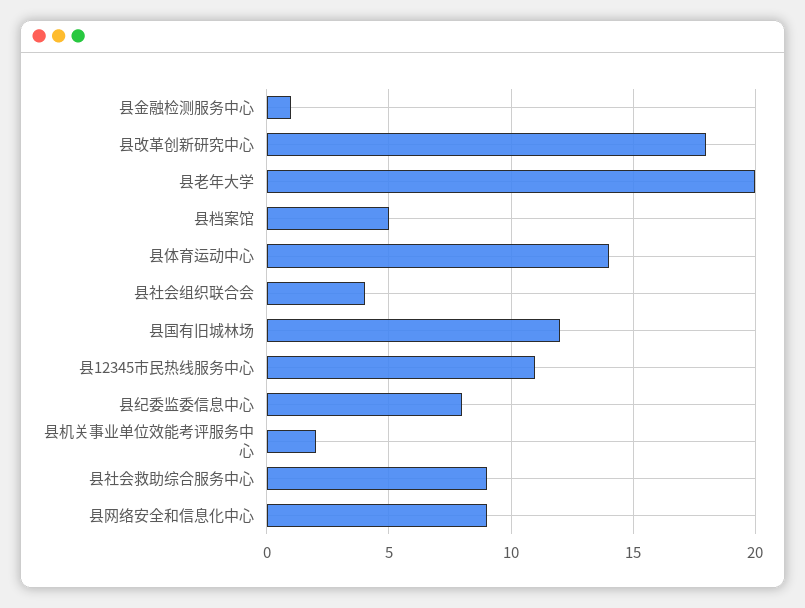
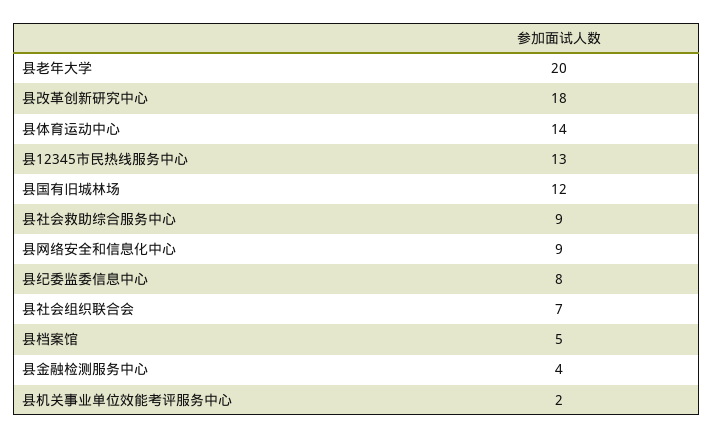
  {
-   "县金融检测服务中心": 1,
+   "县金融检测服务中心": 4,
    "县改革创新研究中心": 18,
    "县老年大学": 20,
    "县档案馆": 5,
    "县体育运动中心": 14,
-   "县社会组织联合会": 4,
+   "县社会组织联合会": 7,
    "县国有旧城林场": 12,
-   "县12345市民热线服务中心": 11,
+   "县12345市民热线服务中心": 13,
    "县纪委监委信息中心": 8,
    "县机关事业单位效能考评服务中心": 2,
    "县社会救助综合服务中心": 9,
    "县网络安全和信息化中心": 9
  }

